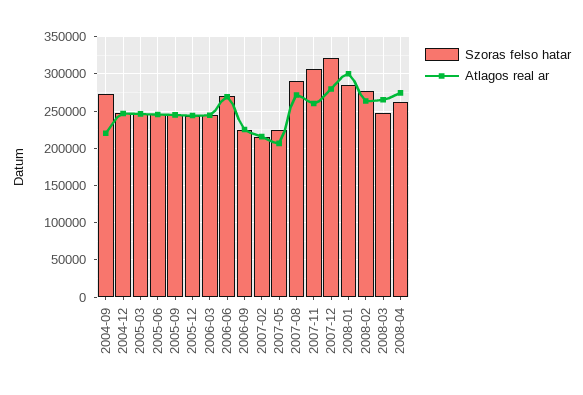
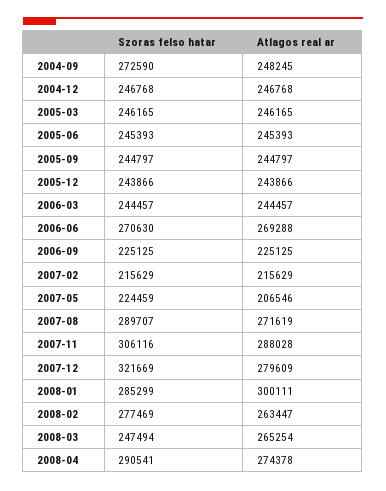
  {
    "Szoras felso hatar": {
      "2004-09": 272590,
      "2004-12": 246768,
      "2005-03": 246165,
      "2005-06": 245393,
      "2005-09": 244797,
      "2005-12": 243866,
      "2006-03": 244457,
      "2006-06": 270630,
      "2006-09": 225125,
      "2007-02": 215629,
      "2007-05": 224459,
      "2007-08": 289707,
      "2007-11": 306116,
      "2007-12": 321669,
      "2008-01": 285299,
      "2008-02": 277469,
      "2008-03": 247494,
-     "2008-04": 260000
+     "2008-04": 290541
    },
    "Atlagos real ar": {
-     "2004-09": 220000,
+     "2004-09": 248245,
      "2004-12": 246768,
      "2005-03": 246165,
      "2005-06": 245393,
      "2005-09": 244797,
      "2005-12": 243866,
      "2006-03": 244457,
      "2006-06": 269288,
      "2006-09": 225125,
      "2007-02": 215629,
      "2007-05": 206546,
      "2007-08": 271619,
-     "2007-11": 260000,
+     "2007-11": 288028,
      "2007-12": 279609,
      "2008-01": 300111,
      "2008-02": 263447,
      "2008-03": 265254,
      "2008-04": 274378
    }
  }

